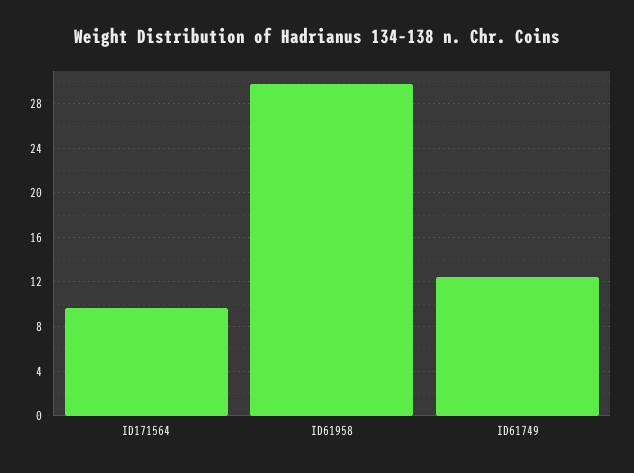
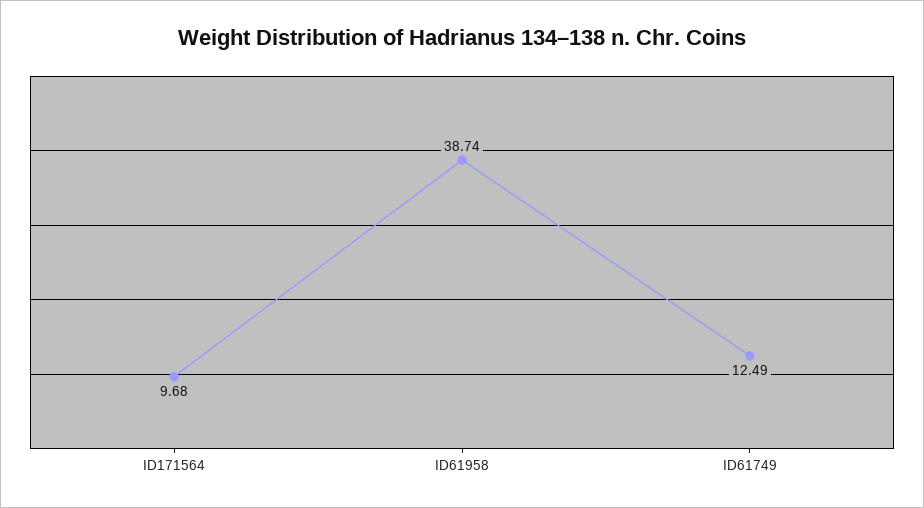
  {
    "ID171564": 9.68,
-   "ID61958": 30,
+   "ID61958": 38.74,
    "ID61749": 12.49
  }

